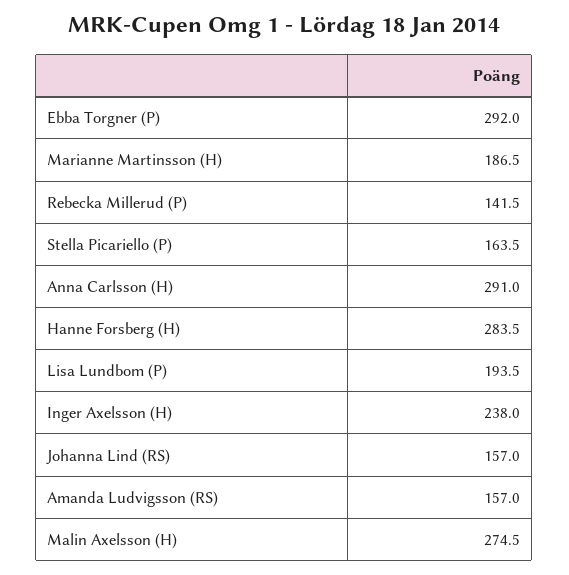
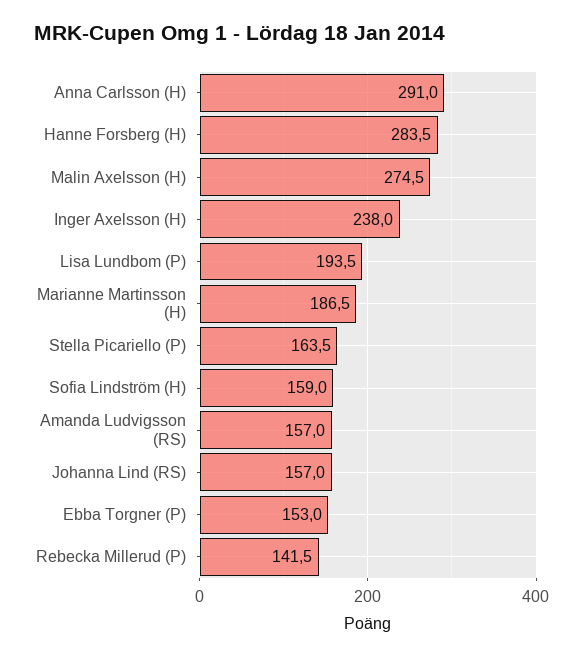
  {
-   "Ebba Torgner (P)": 292,
+   "Ebba Torgner (P)": 153,
    "Marianne Martinsson (H)": 186.5,
    "Rebecka Millerud (P)": 141.5,
    "Stella Picariello (P)": 163.5,
    "Anna Carlsson (H)": 291,
    "Hanne Forsberg (H)": 283.5,
    "Lisa Lundbom (P)": 193.5,
    "Inger Axelsson (H)": 238,
    "Johanna Lind (RS)": 157,
    "Amanda Ludvigsson (RS)": 157,
-   "Malin Axelsson (H)": 274.5
+   "Malin Axelsson (H)": 274.5,
+   "Sofia Lindström (H)": 159
  }

